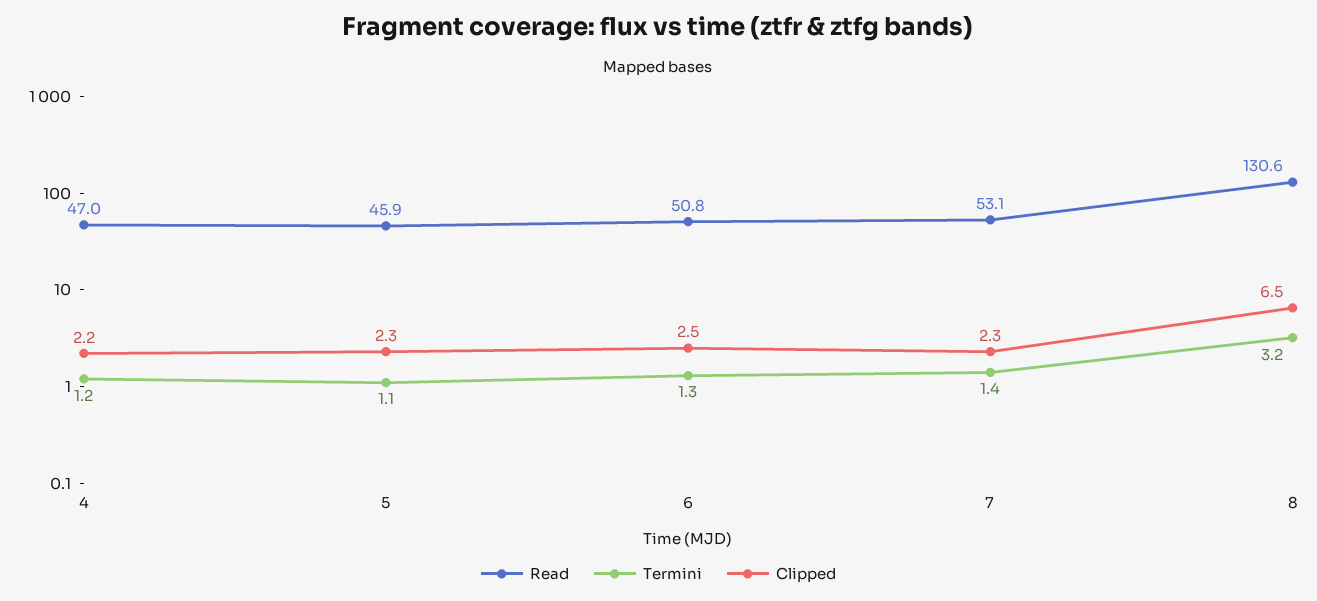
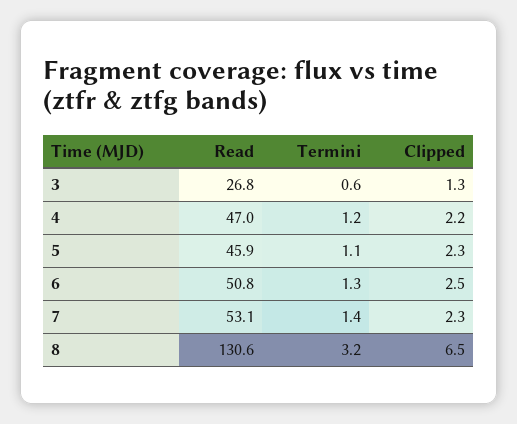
  {
    "Read": {
      "4": 47,
      "5": 45.9,
      "6": 50.8,
      "7": 53.1,
-     "8": 130.6
+     "8": 130.6,
+     "3": 26.8
    },
    "Termini": {
      "4": 1.2,
      "5": 1.1,
      "6": 1.3,
      "7": 1.4,
-     "8": 3.2
+     "8": 3.2,
+     "3": 0.6
    },
    "Clipped": {
      "4": 2.2,
      "5": 2.3,
      "6": 2.5,
      "7": 2.3,
-     "8": 6.5
+     "8": 6.5,
+     "3": 1.3
    }
  }

